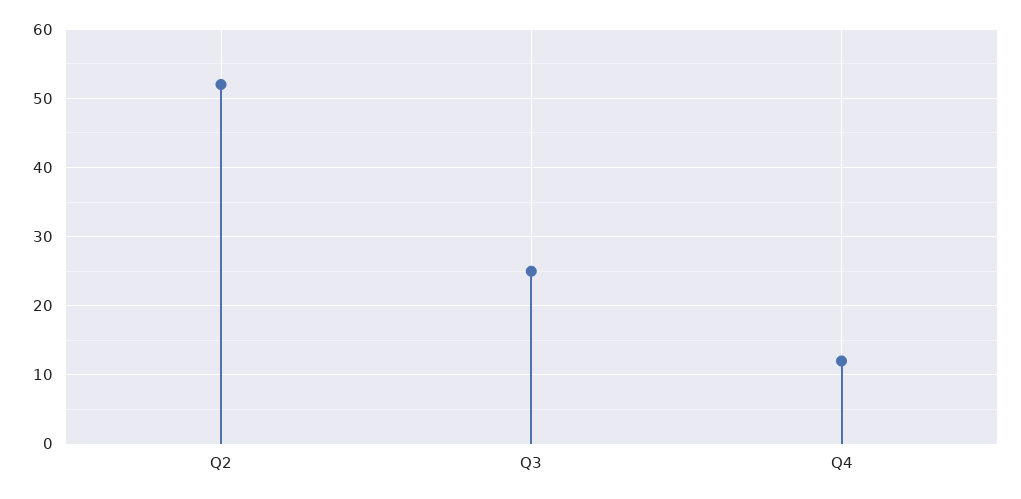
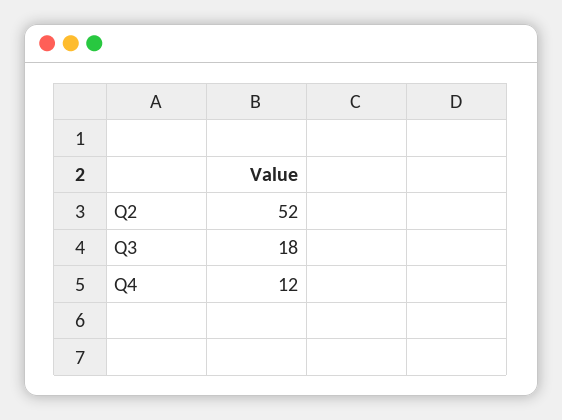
  {
    "Q2": 52,
-   "Q3": 25,
+   "Q3": 18,
    "Q4": 12
  }

